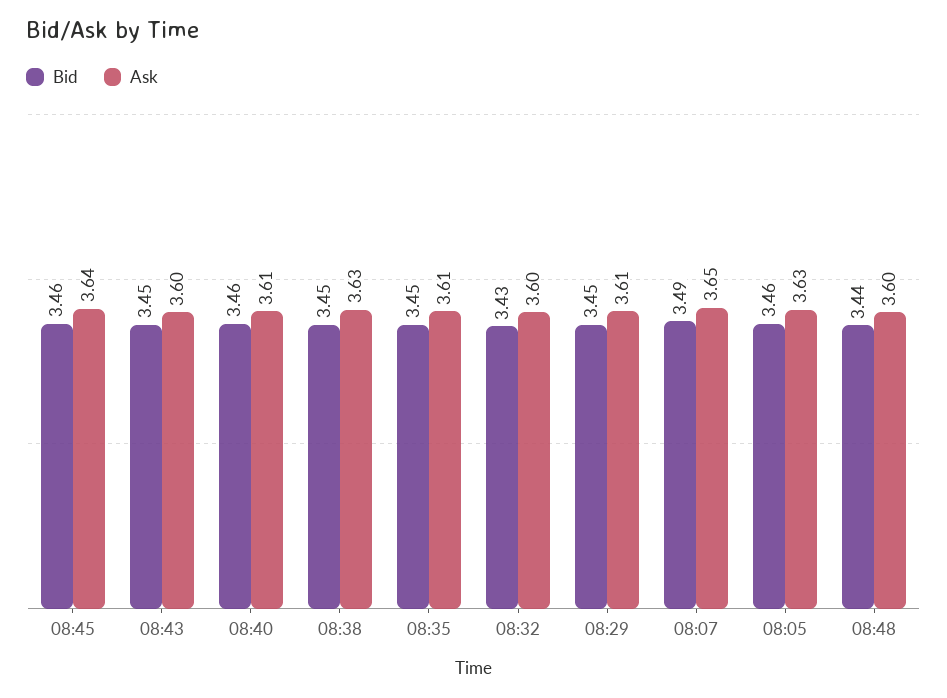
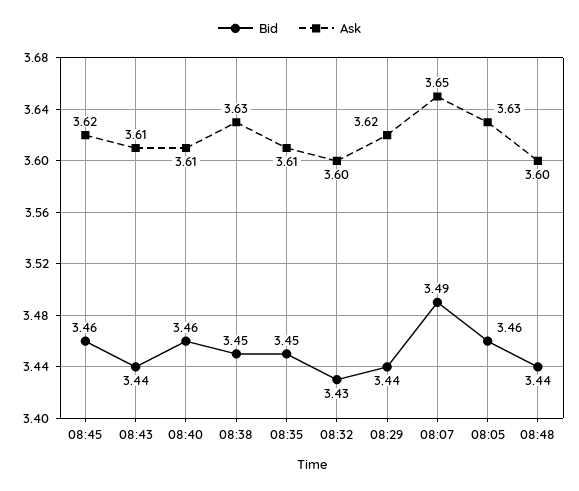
  {
    "Bid": {
      "08:45": 3.46,
-     "08:43": 3.45,
+     "08:43": 3.44,
      "08:40": 3.46,
      "08:38": 3.45,
      "08:35": 3.45,
      "08:32": 3.43,
-     "08:29": 3.45,
+     "08:29": 3.44,
      "08:07": 3.49,
      "08:05": 3.46,
      "08:48": 3.44
    },
    "Ask": {
-     "08:45": 3.64,
+     "08:45": 3.62,
-     "08:43": 3.6,
+     "08:43": 3.61,
      "08:40": 3.61,
      "08:38": 3.63,
      "08:35": 3.61,
      "08:32": 3.6,
-     "08:29": 3.61,
+     "08:29": 3.62,
      "08:07": 3.65,
      "08:05": 3.63,
      "08:48": 3.6
    }
  }

